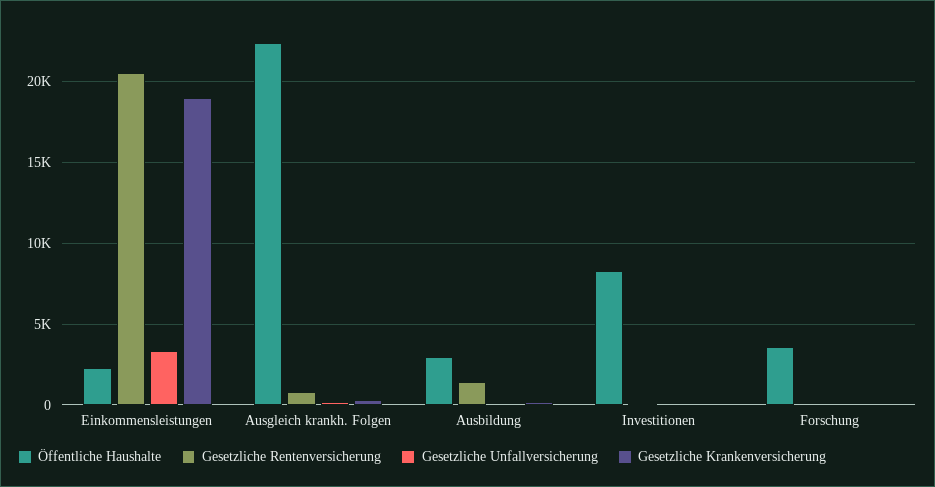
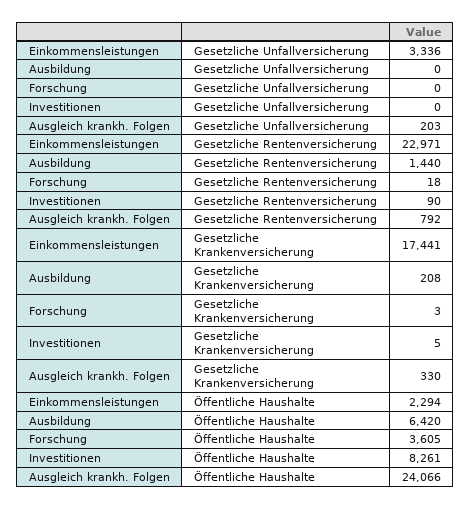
  {
    "Öffentliche Haushalte": {
      "Einkommensleistungen": 2294,
-     "Ausgleich krankh. Folgen": 22500,
+     "Ausgleich krankh. Folgen": 24066,
-     "Ausbildung": 3000,
+     "Ausbildung": 6420,
      "Investitionen": 8261,
      "Forschung": 3605
    },
    "Gesetzliche Rentenversicherung": {
-     "Einkommensleistungen": 20500,
+     "Einkommensleistungen": 22971,
      "Ausgleich krankh. Folgen": 792,
      "Ausbildung": 1440,
      "Investitionen": 90,
      "Forschung": 18
    },
    "Gesetzliche Unfallversicherung": {
      "Einkommensleistungen": 3336,
      "Ausgleich krankh. Folgen": 203,
      "Ausbildung": 0,
      "Investitionen": 0,
      "Forschung": 0
    },
    "Gesetzliche Krankenversicherung": {
-     "Einkommensleistungen": 19000,
+     "Einkommensleistungen": 17441,
      "Ausgleich krankh. Folgen": 330,
      "Ausbildung": 208,
      "Investitionen": 5,
      "Forschung": 3
    }
  }

